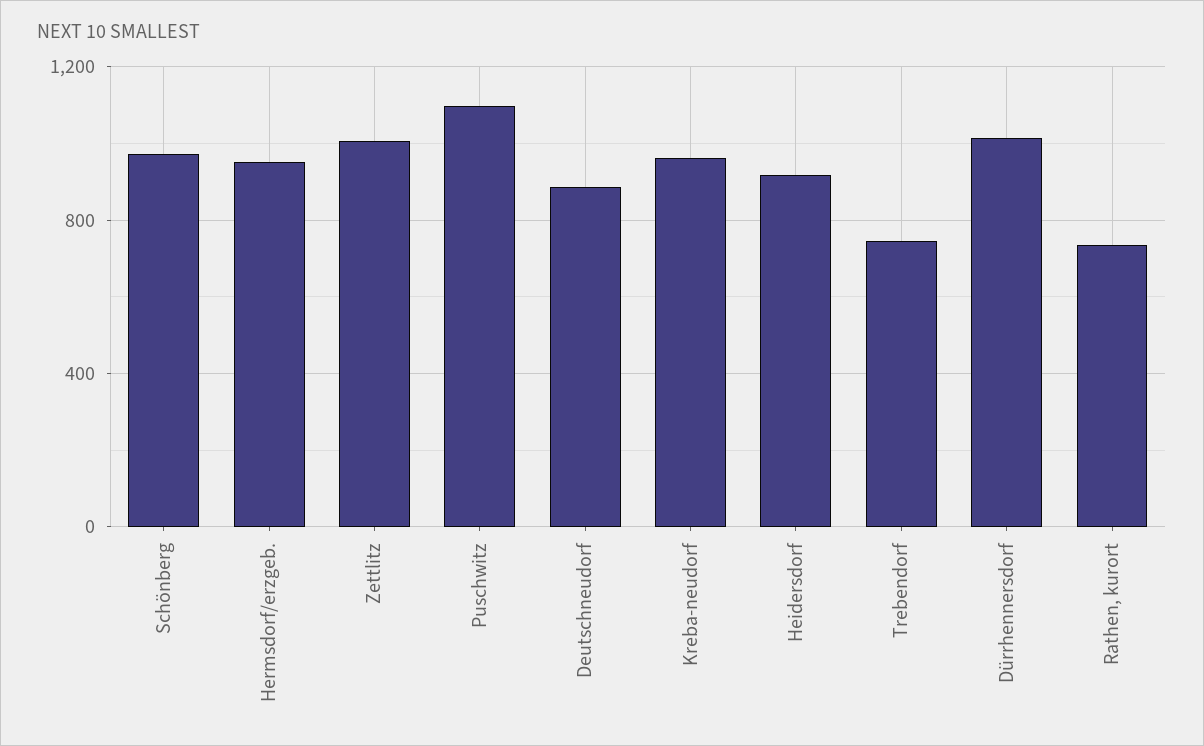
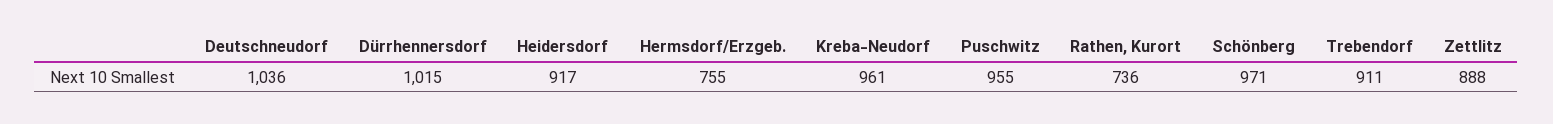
  {
    "Schönberg": 971,
-   "Hermsdorf/erzgeb.": 950,
+   "Hermsdorf/erzgeb.": 755,
-   "Zettlitz": 1000,
+   "Zettlitz": 888,
-   "Puschwitz": 1100,
+   "Puschwitz": 955,
-   "Deutschneudorf": 900,
+   "Deutschneudorf": 1036,
    "Kreba-neudorf": 961,
    "Heidersdorf": 917,
-   "Trebendorf": 750,
+   "Trebendorf": 911,
    "Dürrhennersdorf": 1015,
    "Rathen, kurort": 736
  }

